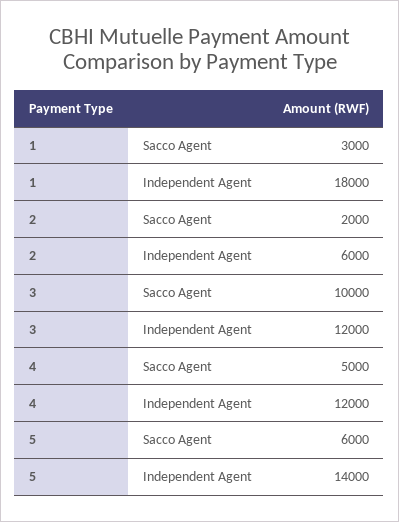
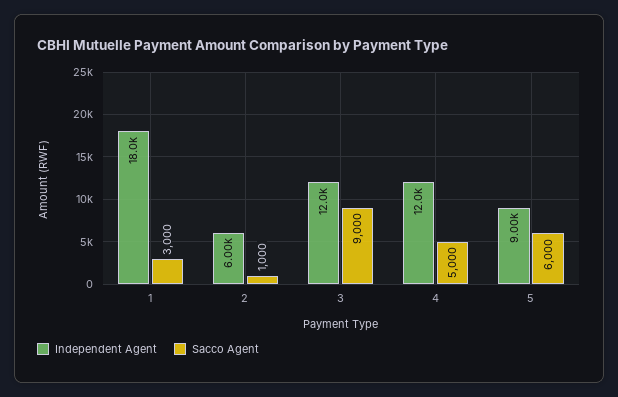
  {
    "Sacco Agent": {
      "1": 3000,
-     "2": 2000,
+     "2": 1000,
-     "3": 10000,
+     "3": 9000,
      "4": 5000,
      "5": 6000
    },
    "Independent Agent": {
      "1": 18000,
      "2": 6000,
      "3": 12000,
      "4": 12000,
-     "5": 14000
+     "5": 9000
    }
  }

